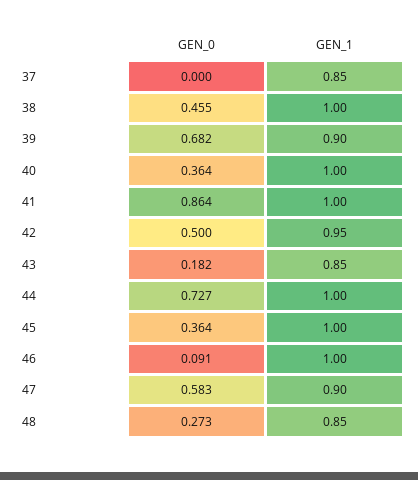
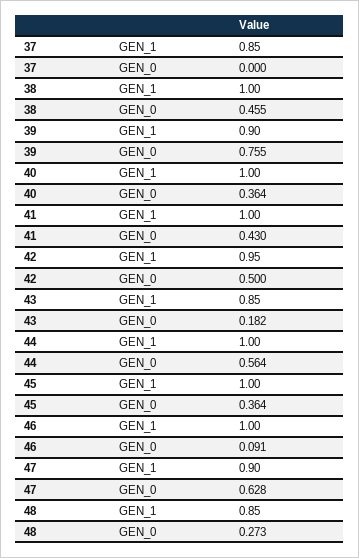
  {
    "GEN_0": {
      "37": 0,
      "38": 0.455,
-     "39": 0.682,
+     "39": 0.755,
      "40": 0.364,
-     "41": 0.864,
+     "41": 0.43,
      "42": 0.5,
      "43": 0.182,
-     "44": 0.727,
+     "44": 0.564,
      "45": 0.364,
      "46": 0.091,
-     "47": 0.583,
+     "47": 0.628,
      "48": 0.273
    },
    "GEN_1": {
      "37": 0.85,
      "38": 1,
      "39": 0.9,
      "40": 1,
      "41": 1,
      "42": 0.95,
      "43": 0.85,
      "44": 1,
      "45": 1,
      "46": 1,
      "47": 0.9,
      "48": 0.85
    }
  }

